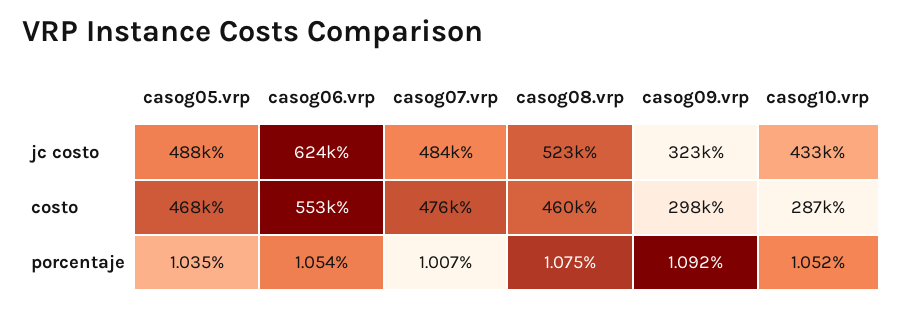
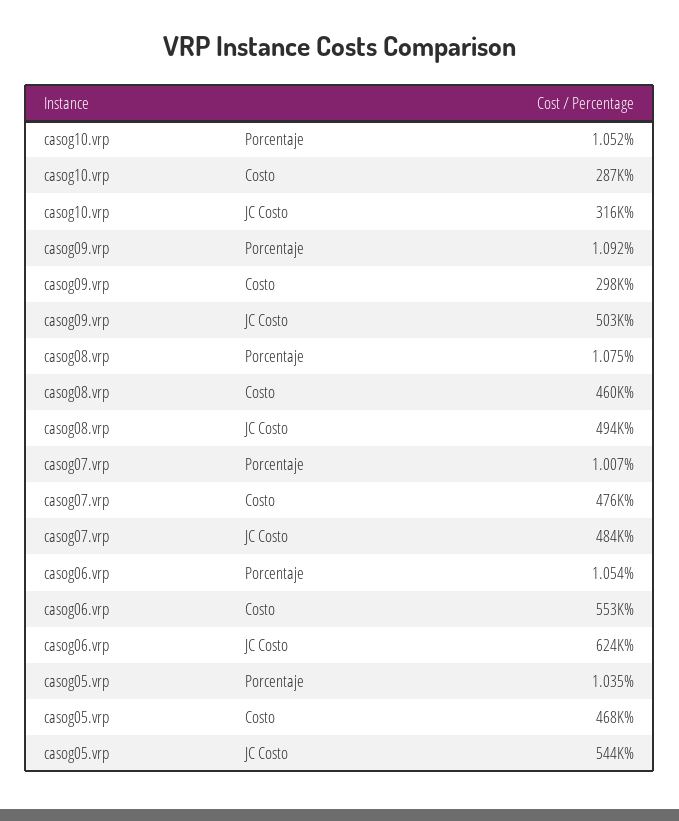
  {
    "casog05.vrp": {
-     "jc costo": 488000,
+     "jc costo": 544000,
      "costo": 468000,
      "porcentaje": 1.035
    },
    "casog06.vrp": {
      "jc costo": 624000,
      "costo": 553000,
      "porcentaje": 1.054
    },
    "casog07.vrp": {
      "jc costo": 484000,
      "costo": 476000,
      "porcentaje": 1.007
    },
    "casog08.vrp": {
-     "jc costo": 523000,
+     "jc costo": 494000,
      "costo": 460000,
      "porcentaje": 1.075
    },
    "casog09.vrp": {
-     "jc costo": 323000,
+     "jc costo": 503000,
      "costo": 298000,
      "porcentaje": 1.092
    },
    "casog10.vrp": {
-     "jc costo": 433000,
+     "jc costo": 316000,
      "costo": 287000,
      "porcentaje": 1.052
    }
  }

